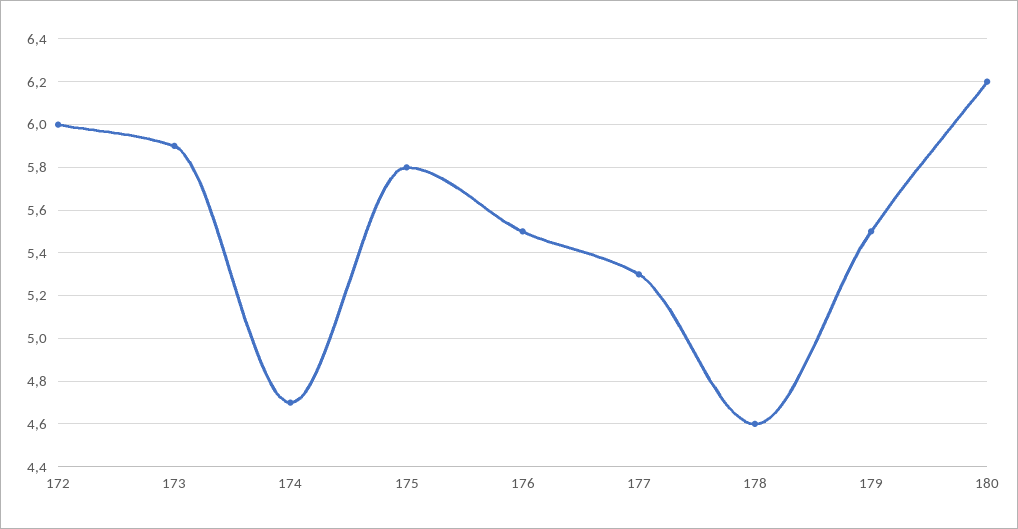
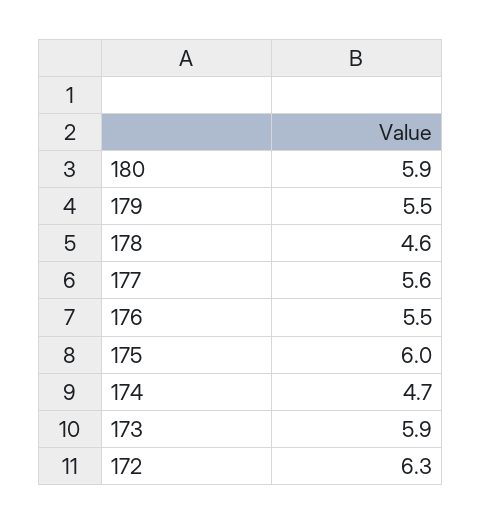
  {
-   "172": 6,
+   "172": 6.3,
    "173": 5.9,
    "174": 4.7,
-   "175": 5.8,
+   "175": 6,
    "176": 5.5,
-   "177": 5.3,
+   "177": 5.6,
    "178": 4.6,
    "179": 5.5,
-   "180": 6.2
+   "180": 5.9
  }

